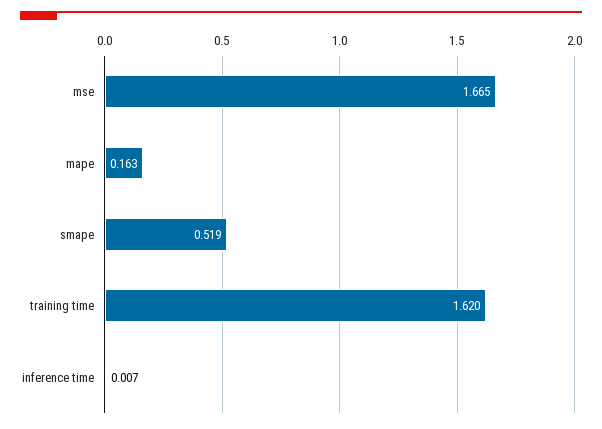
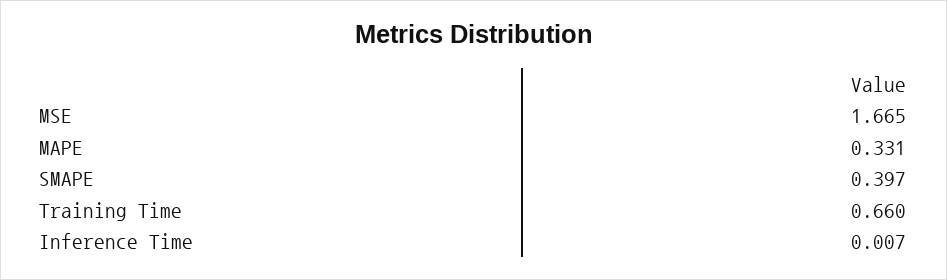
  {
    "mse": 1.665,
-   "mape": 0.163,
+   "mape": 0.331,
-   "smape": 0.519,
+   "smape": 0.397,
-   "training time": 1.62,
+   "training time": 0.66,
    "inference time": 0.007
  }

